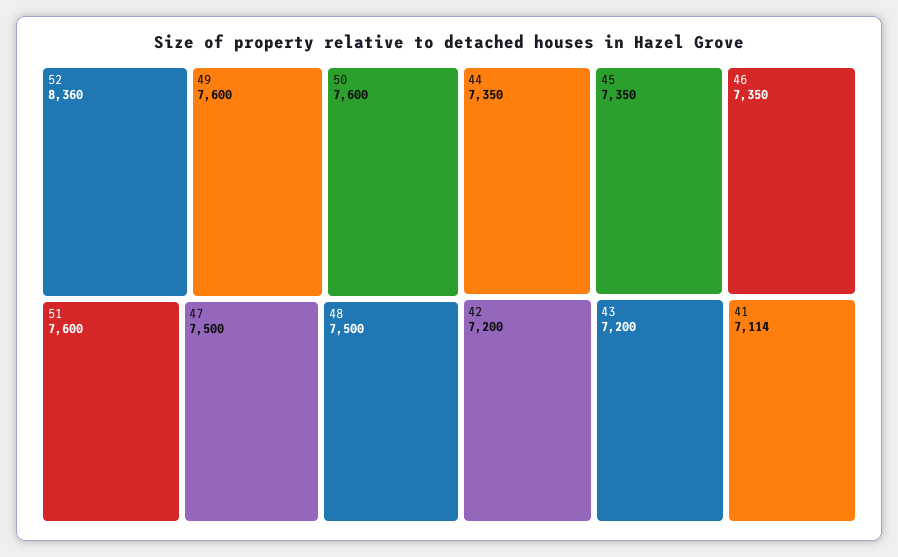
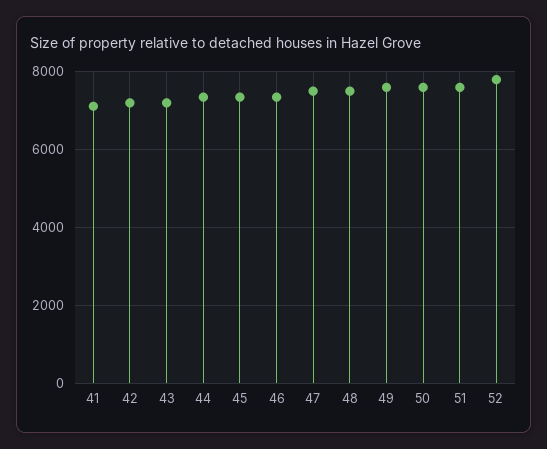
  {
-   "52": 8360,
+   "52": 7800,
    "49": 7600,
    "50": 7600,
    "51": 7600,
    "47": 7500,
    "48": 7500,
    "44": 7350,
    "45": 7350,
    "46": 7350,
    "42": 7200,
    "43": 7200,
    "41": 7114
  }

